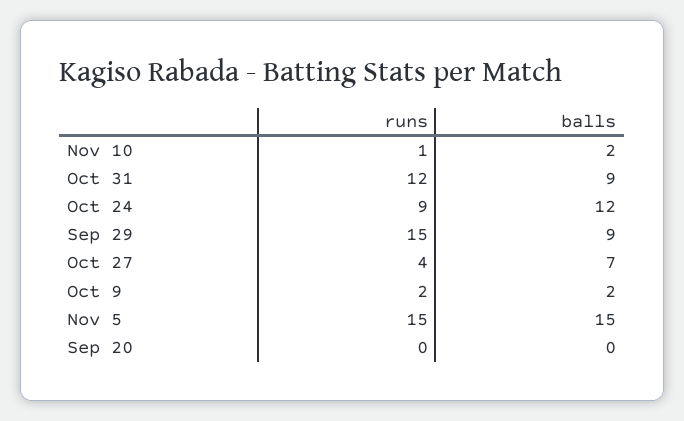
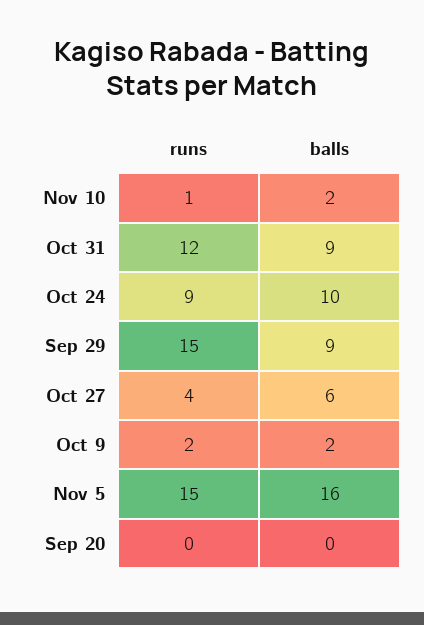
  {
    "runs": {
      "Nov 10": 1,
      "Oct 31": 12,
      "Oct 24": 9,
      "Sep 29": 15,
      "Oct 27": 4,
      "Oct 9": 2,
      "Nov 5": 15,
      "Sep 20": 0
    },
    "balls": {
      "Nov 10": 2,
      "Oct 31": 9,
-     "Oct 24": 12,
+     "Oct 24": 10,
      "Sep 29": 9,
-     "Oct 27": 7,
+     "Oct 27": 6,
      "Oct 9": 2,
-     "Nov 5": 15,
+     "Nov 5": 16,
      "Sep 20": 0
    }
  }

